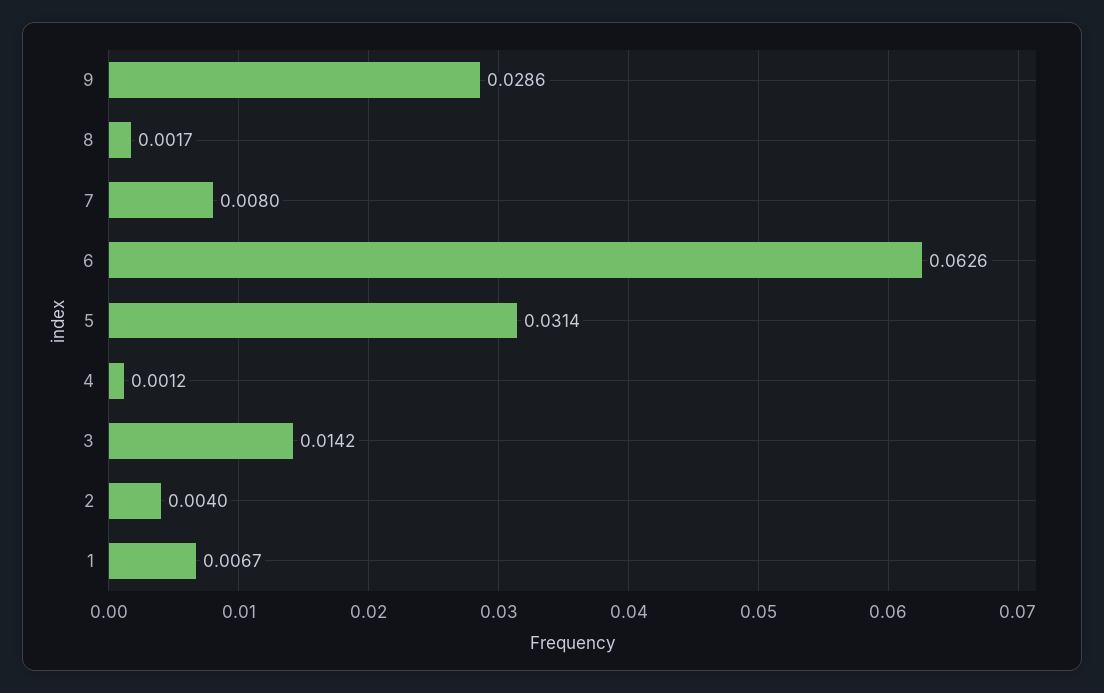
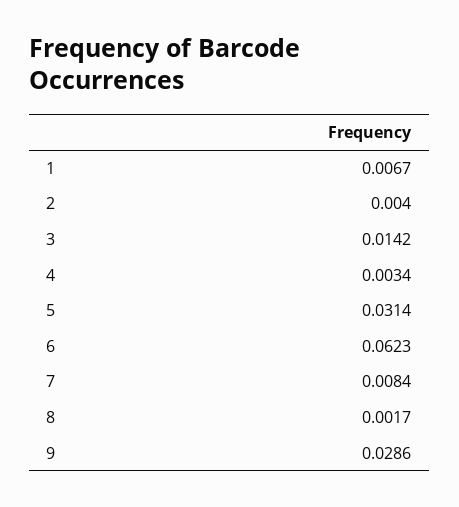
  {
    "9": 0.0286,
    "8": 0.0017,
-   "7": 0.008,
+   "7": 0.0084,
-   "6": 0.0626,
+   "6": 0.0623,
    "5": 0.0314,
-   "4": 0.0012,
+   "4": 0.0034,
    "3": 0.0142,
    "2": 0.004,
    "1": 0.0067
  }

